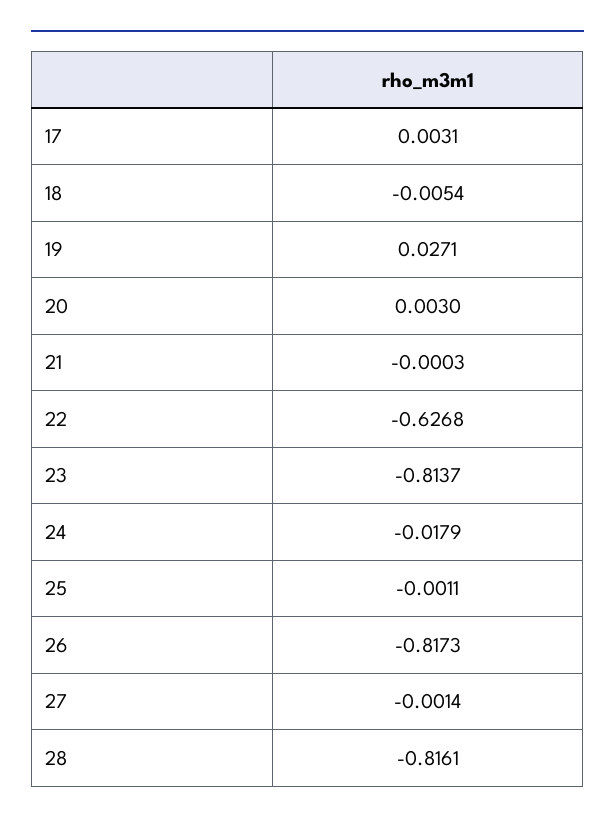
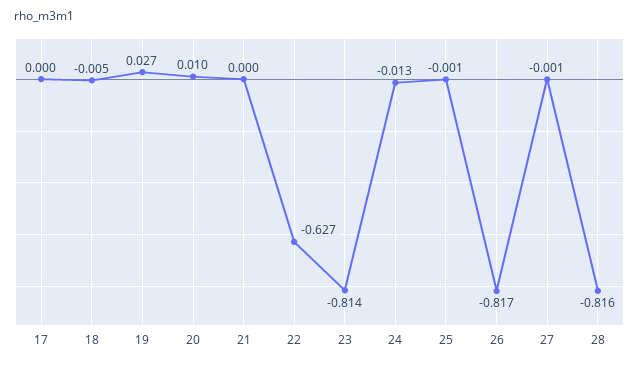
  {
-   "17": 0.0031,
+   "17": 0,
    "18": -0.0054,
    "19": 0.0271,
-   "20": 0.003,
+   "20": 0.01,
    "21": -0.0003,
    "22": -0.6268,
    "23": -0.8137,
-   "24": -0.0179,
+   "24": -0.013,
    "25": -0.0011,
    "26": -0.8173,
    "27": -0.0014,
    "28": -0.8161
  }

